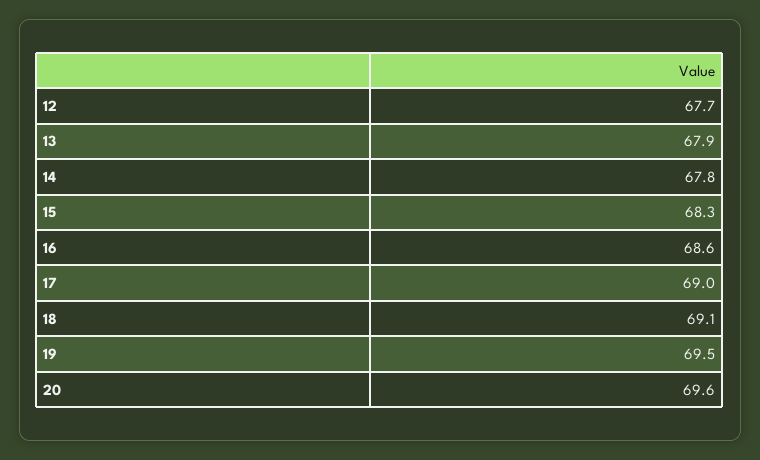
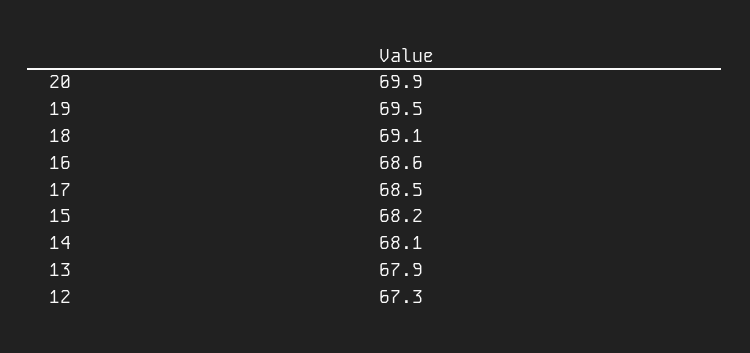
  {
-   "12": 67.7,
+   "12": 67.3,
    "13": 67.9,
-   "14": 67.8,
+   "14": 68.1,
-   "15": 68.3,
+   "15": 68.2,
    "16": 68.6,
-   "17": 69,
+   "17": 68.5,
    "18": 69.1,
    "19": 69.5,
-   "20": 69.6
+   "20": 69.9
  }

